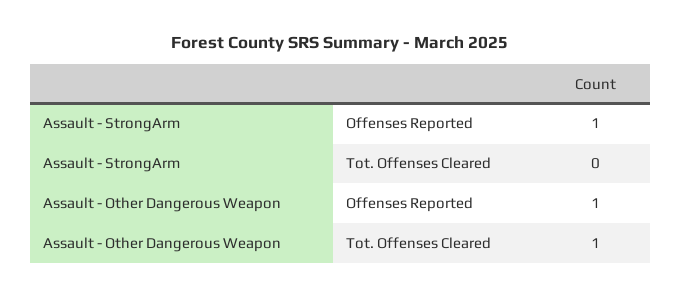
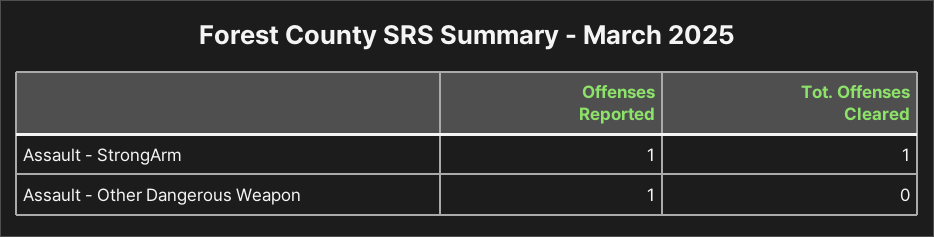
  {
    "Assault - StrongArm": {
      "Offenses Reported": 1,
-     "Tot. Offenses Cleared": 0
+     "Tot. Offenses Cleared": 1
    },
    "Assault - Other Dangerous Weapon": {
      "Offenses Reported": 1,
-     "Tot. Offenses Cleared": 1
+     "Tot. Offenses Cleared": 0
    }
  }

